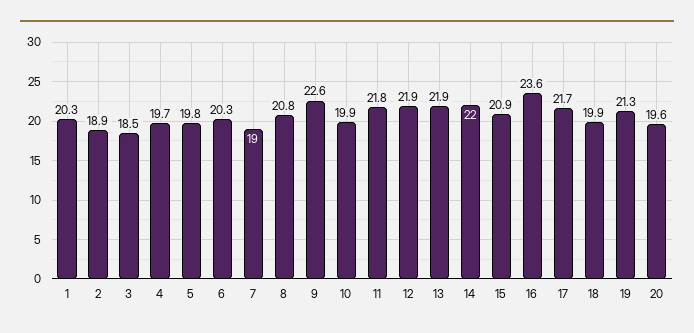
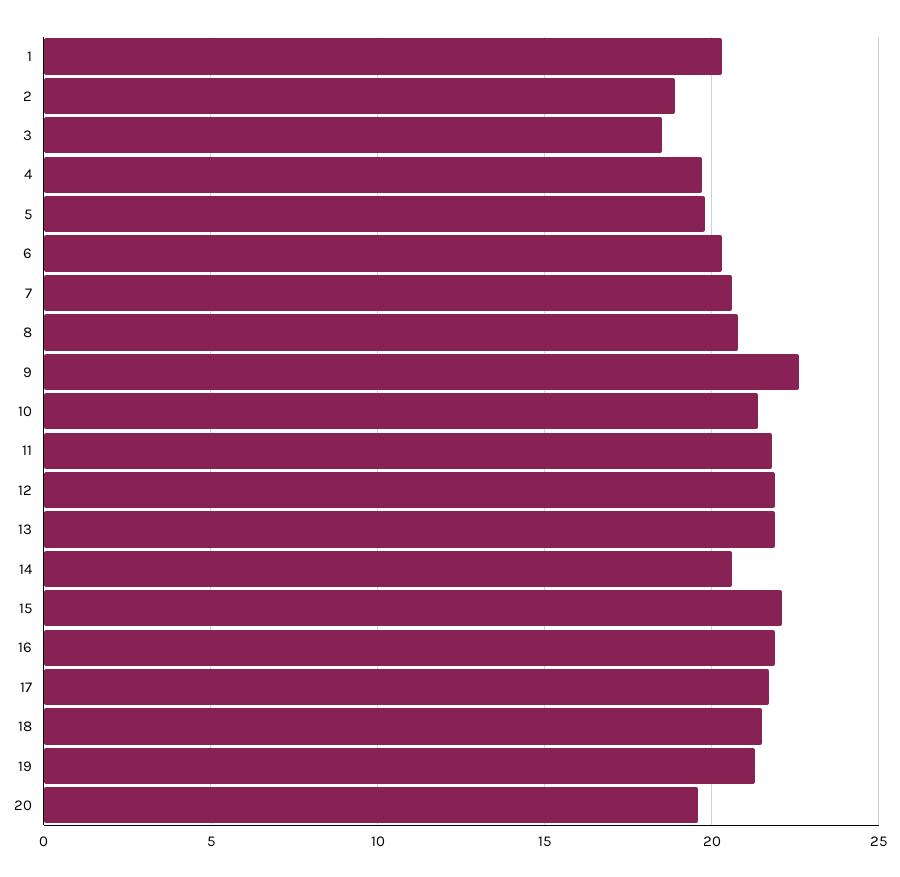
  {
    "1": 20.3,
    "2": 18.9,
    "3": 18.5,
    "4": 19.7,
    "5": 19.8,
    "6": 20.3,
-   "7": 19,
+   "7": 20.5,
    "8": 20.8,
    "9": 22.6,
-   "10": 19.9,
+   "10": 21.5,
    "11": 21.8,
    "12": 21.9,
    "13": 21.9,
-   "14": 22,
+   "14": 20.5,
-   "15": 20.9,
+   "15": 22,
-   "16": 23.6,
+   "16": 22,
    "17": 21.7,
-   "18": 19.9,
+   "18": 21.5,
    "19": 21.3,
    "20": 19.6
  }

